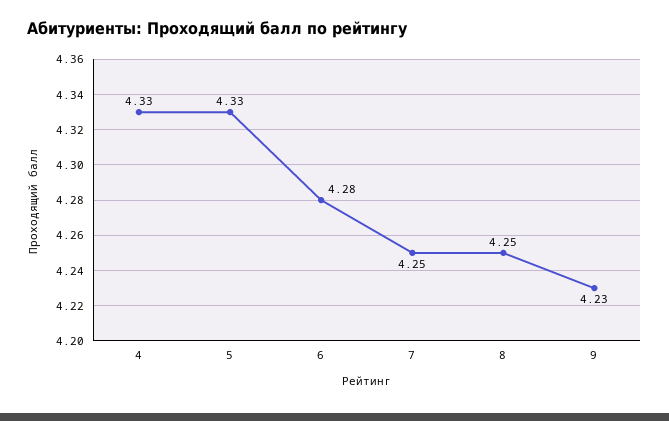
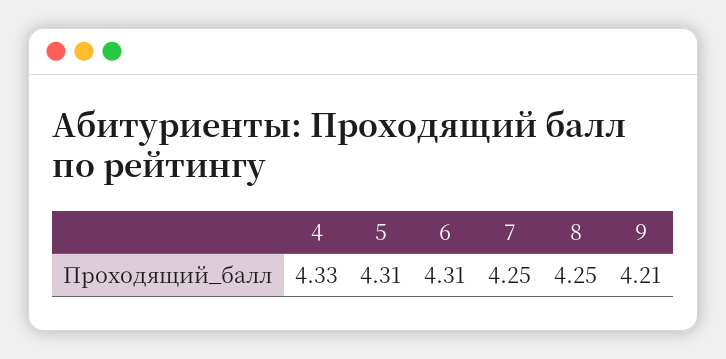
  {
    "4": 4.33,
-   "5": 4.33,
+   "5": 4.31,
-   "6": 4.28,
+   "6": 4.31,
    "7": 4.25,
    "8": 4.25,
-   "9": 4.23
+   "9": 4.21
  }

